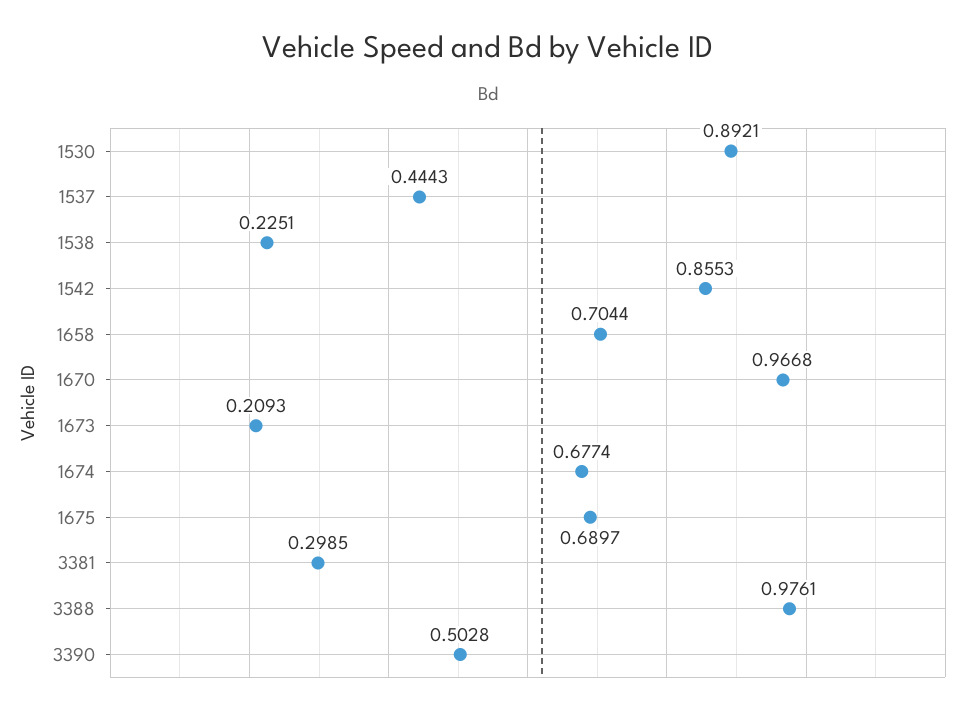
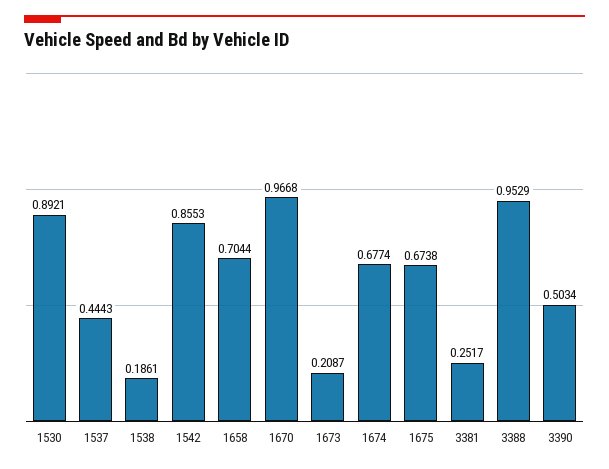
  {
    "1530": 0.8921,
    "1537": 0.4443,
-   "1538": 0.2251,
+   "1538": 0.1861,
    "1542": 0.8553,
    "1658": 0.7044,
    "1670": 0.9668,
-   "1673": 0.2093,
+   "1673": 0.2087,
    "1674": 0.6774,
-   "1675": 0.6897,
+   "1675": 0.6738,
-   "3381": 0.2985,
+   "3381": 0.2517,
-   "3388": 0.9761,
+   "3388": 0.9529,
-   "3390": 0.5028
+   "3390": 0.5034
  }

